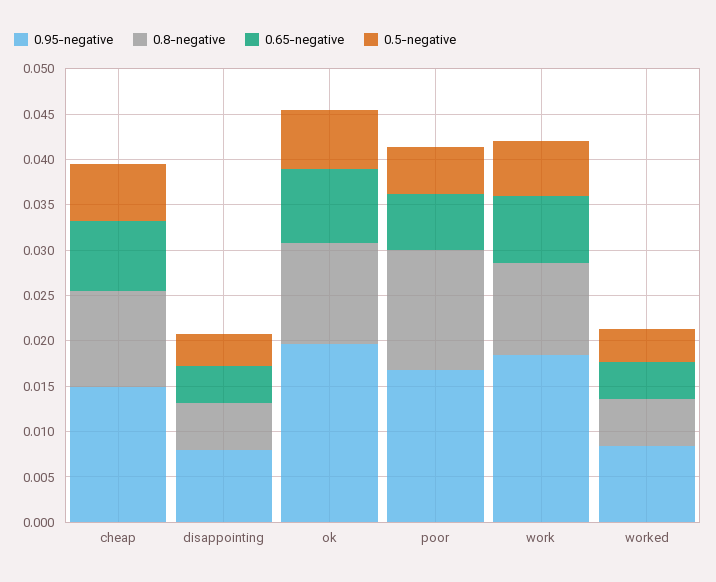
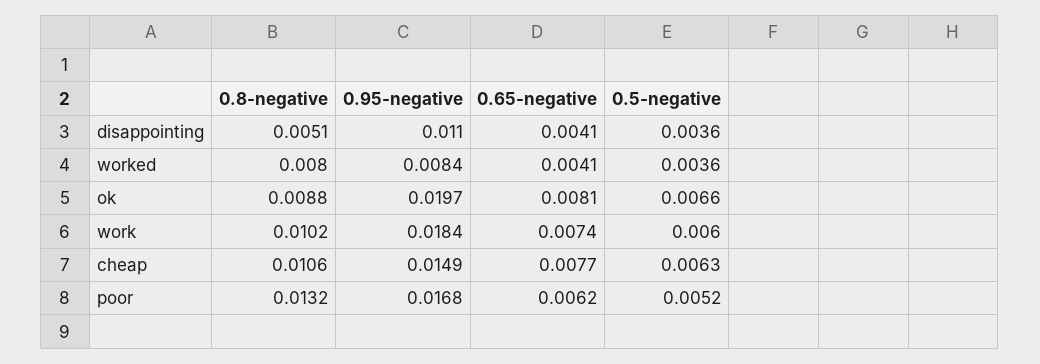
  {
    "0.95-negative": {
      "cheap": 0.0149,
-     "disappointing": 0.008,
+     "disappointing": 0.011,
      "ok": 0.0197,
      "poor": 0.0168,
      "work": 0.0184,
      "worked": 0.0084
    },
    "0.8-negative": {
      "cheap": 0.0106,
      "disappointing": 0.0051,
-     "ok": 0.011,
+     "ok": 0.0088,
      "poor": 0.0132,
      "work": 0.0102,
-     "worked": 0.005
+     "worked": 0.008
    },
    "0.65-negative": {
      "cheap": 0.0077,
      "disappointing": 0.0041,
      "ok": 0.0081,
      "poor": 0.0062,
      "work": 0.0074,
      "worked": 0.0041
    },
    "0.5-negative": {
      "cheap": 0.0063,
      "disappointing": 0.0036,
      "ok": 0.0066,
      "poor": 0.0052,
      "work": 0.006,
      "worked": 0.0036
    }
  }

